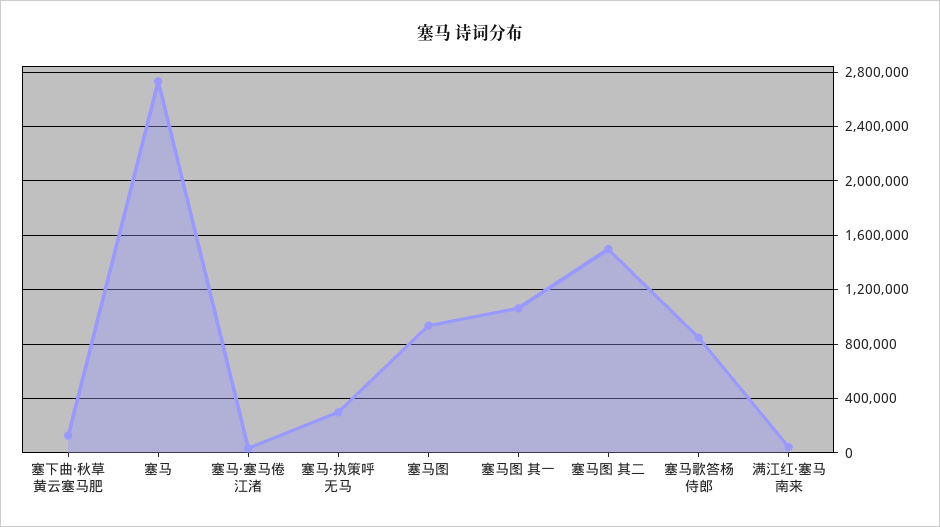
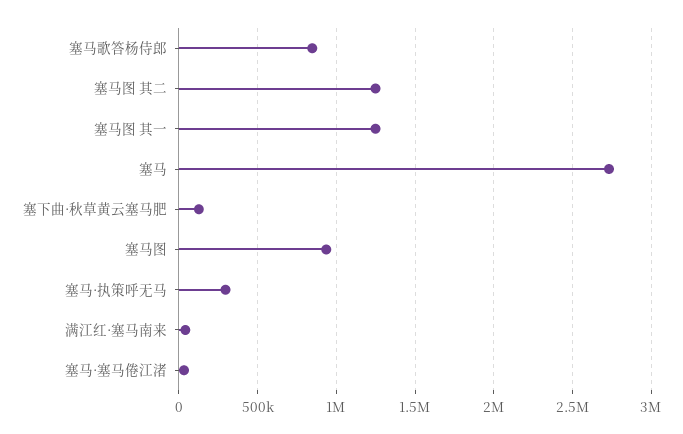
  {
    "塞下曲·秋草黄云塞马肥": 150000,
    "塞马": 2750000,
    "塞马·塞马倦江渚": 50000,
    "塞马·执策呼无马": 300000,
    "塞马图": 950000,
-   "塞马图 其一": 1050000,
+   "塞马图 其一": 1250000,
-   "塞马图 其二": 1500000,
+   "塞马图 其二": 1250000,
    "塞马歌答杨侍郎": 850000,
    "满江红·塞马南来": 50000
  }

